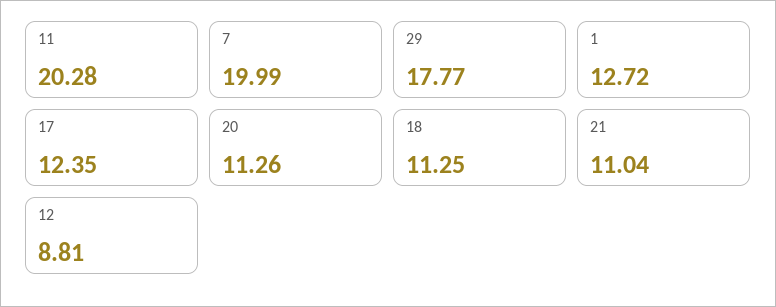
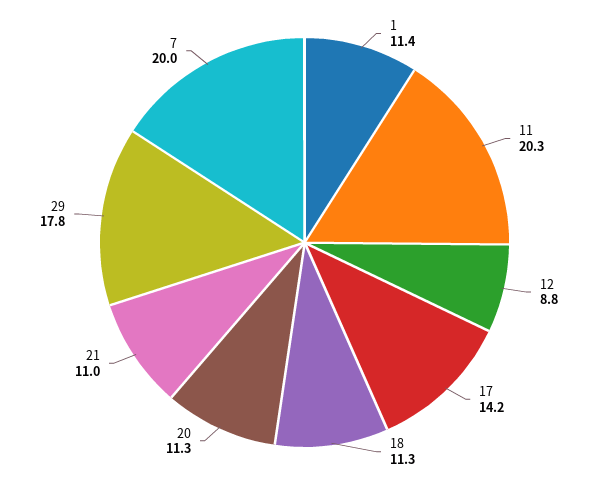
  {
    "11": 20.28,
    "7": 19.99,
    "29": 17.77,
-   "1": 12.72,
+   "1": 11.4,
-   "17": 12.35,
+   "17": 14.2,
    "20": 11.26,
    "18": 11.25,
    "21": 11.04,
    "12": 8.81
  }

